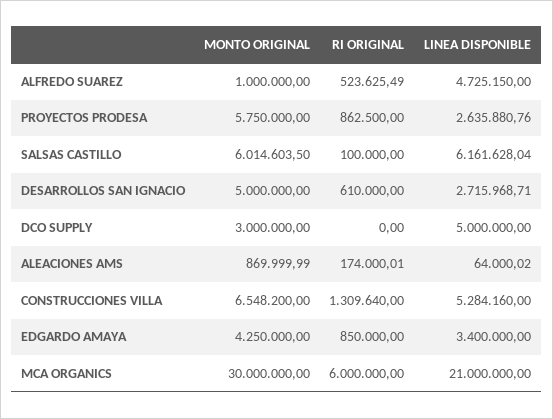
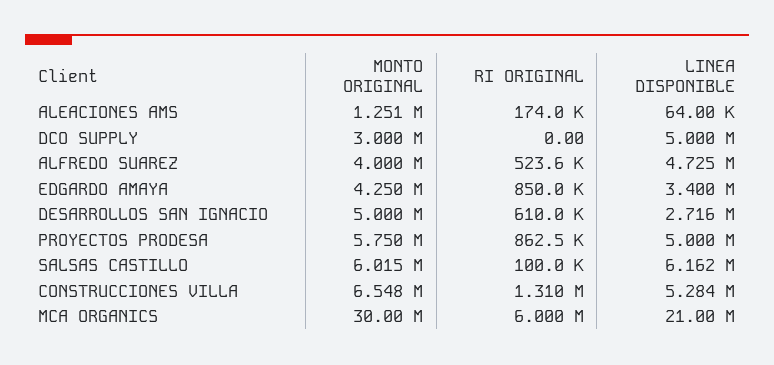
  {
    "MONTO ORIGINAL": {
-     "ALFREDO SUAREZ": 1000000,
+     "ALFREDO SUAREZ": 4000000,
      "PROYECTOS PRODESA": 5750000,
      "SALSAS CASTILLO": 6014603.5,
      "DESARROLLOS SAN IGNACIO": 5000000,
      "DCO SUPPLY": 3000000,
-     "ALEACIONES AMS": 869999.99,
+     "ALEACIONES AMS": 1251000,
      "CONSTRUCCIONES VILLA": 6548200,
      "EDGARDO AMAYA": 4250000,
      "MCA ORGANICS": 30000000
    },
    "RI ORIGINAL": {
      "ALFREDO SUAREZ": 523625.49,
      "PROYECTOS PRODESA": 862500,
      "SALSAS CASTILLO": 100000,
      "DESARROLLOS SAN IGNACIO": 610000,
      "DCO SUPPLY": 0,
      "ALEACIONES AMS": 174000.01,
      "CONSTRUCCIONES VILLA": 1309640,
      "EDGARDO AMAYA": 850000,
      "MCA ORGANICS": 6000000
    },
    "LINEA DISPONIBLE": {
      "ALFREDO SUAREZ": 4725150,
-     "PROYECTOS PRODESA": 2635880.76,
+     "PROYECTOS PRODESA": 5000000,
      "SALSAS CASTILLO": 6161628.04,
      "DESARROLLOS SAN IGNACIO": 2715968.71,
      "DCO SUPPLY": 5000000,
      "ALEACIONES AMS": 64000.02,
      "CONSTRUCCIONES VILLA": 5284160,
      "EDGARDO AMAYA": 3400000,
      "MCA ORGANICS": 21000000
    }
  }

